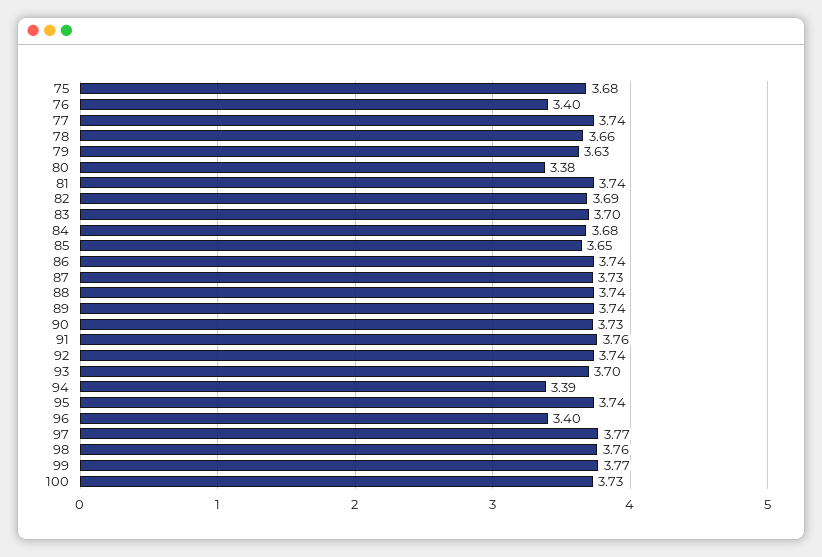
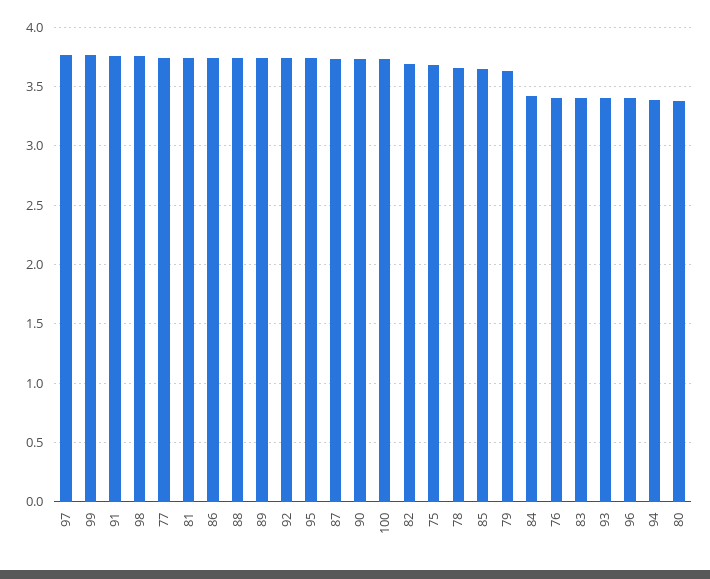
  {
    "75": 3.68,
    "76": 3.4,
    "77": 3.74,
    "78": 3.66,
    "79": 3.63,
    "80": 3.38,
    "81": 3.74,
    "82": 3.69,
-   "83": 3.7,
+   "83": 3.4,
-   "84": 3.68,
+   "84": 3.4,
    "85": 3.65,
    "86": 3.74,
    "87": 3.73,
    "88": 3.74,
    "89": 3.74,
    "90": 3.73,
    "91": 3.76,
    "92": 3.74,
-   "93": 3.7,
+   "93": 3.4,
    "94": 3.39,
    "95": 3.74,
    "96": 3.4,
    "97": 3.77,
    "98": 3.76,
    "99": 3.77,
    "100": 3.73
  }

